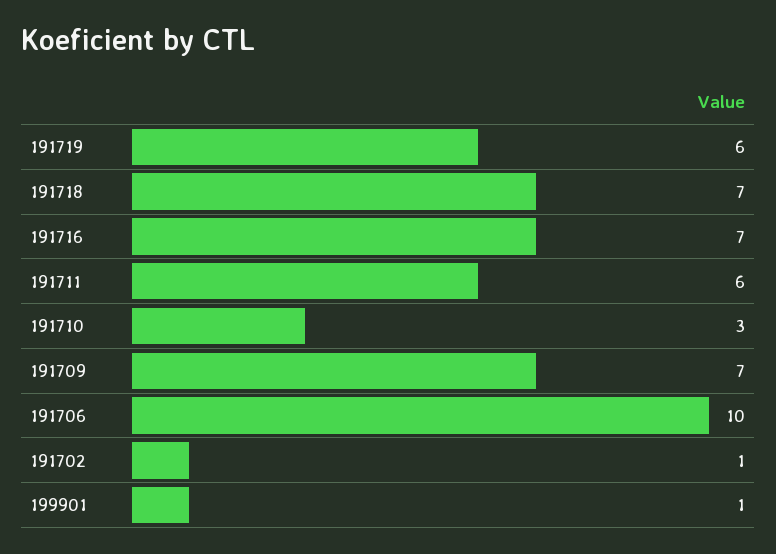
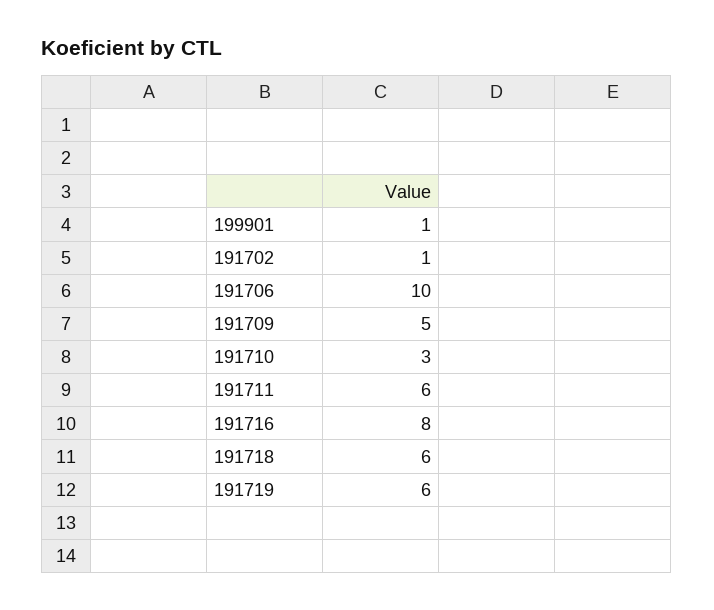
  {
    "191719": 6,
-   "191718": 7,
+   "191718": 6,
-   "191716": 7,
+   "191716": 8,
    "191711": 6,
    "191710": 3,
-   "191709": 7,
+   "191709": 5,
    "191706": 10,
    "191702": 1,
    "199901": 1
  }

